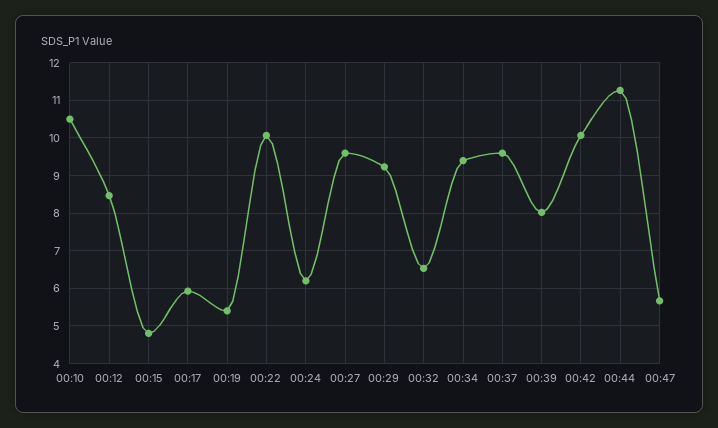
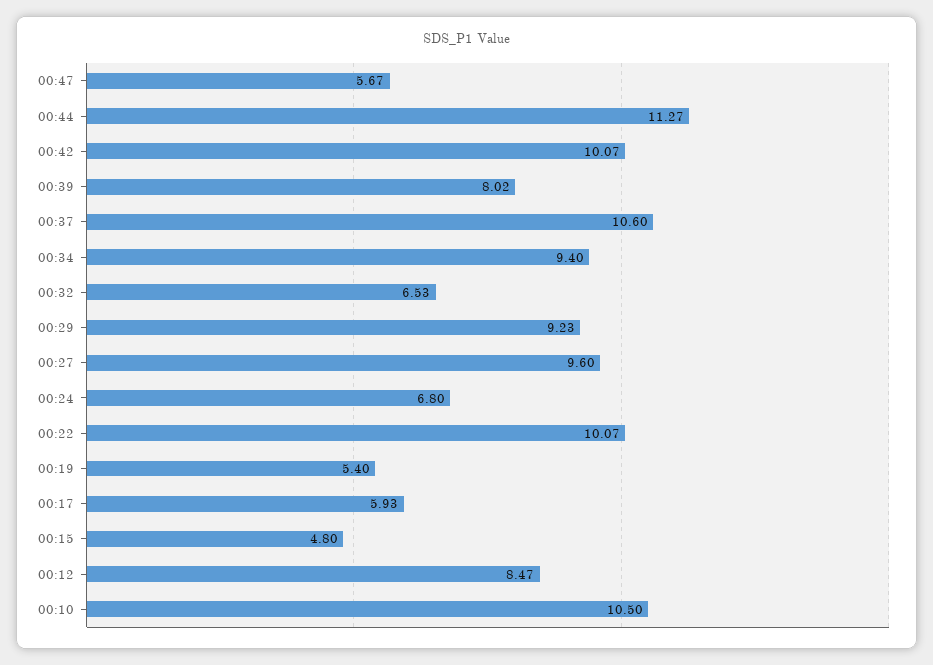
  {
    "00:10": 10.5,
    "00:12": 8.47,
    "00:15": 4.8,
    "00:17": 5.93,
    "00:19": 5.4,
    "00:22": 10.07,
-   "00:24": 6.2,
+   "00:24": 6.8,
    "00:27": 9.6,
    "00:29": 9.23,
    "00:32": 6.53,
    "00:34": 9.4,
-   "00:37": 9.6,
+   "00:37": 10.6,
    "00:39": 8.02,
    "00:42": 10.07,
    "00:44": 11.27,
    "00:47": 5.67
  }

